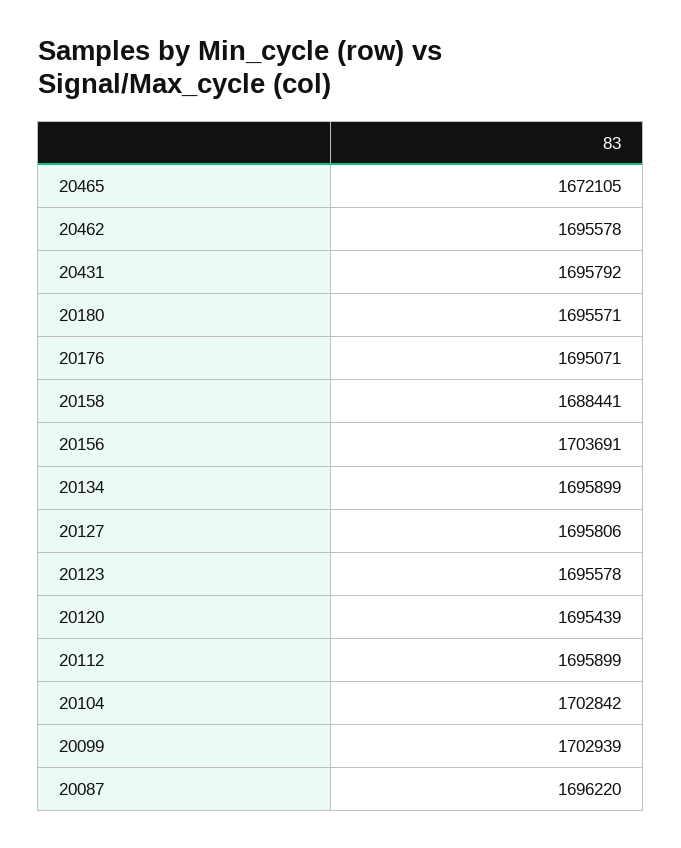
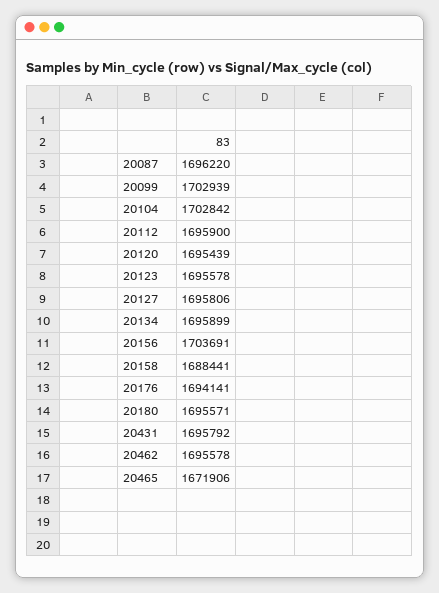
  {
-   "20465": 1672105,
+   "20465": 1671906,
    "20462": 1695578,
    "20431": 1695792,
    "20180": 1695571,
-   "20176": 1695071,
+   "20176": 1694141,
    "20158": 1688441,
    "20156": 1703691,
    "20134": 1695899,
    "20127": 1695806,
    "20123": 1695578,
    "20120": 1695439,
-   "20112": 1695899,
+   "20112": 1695900,
    "20104": 1702842,
    "20099": 1702939,
    "20087": 1696220
  }

